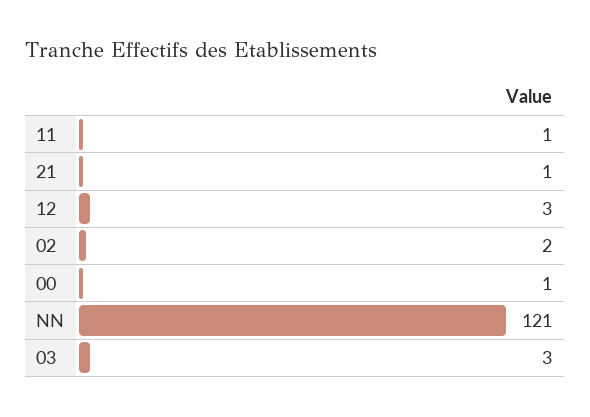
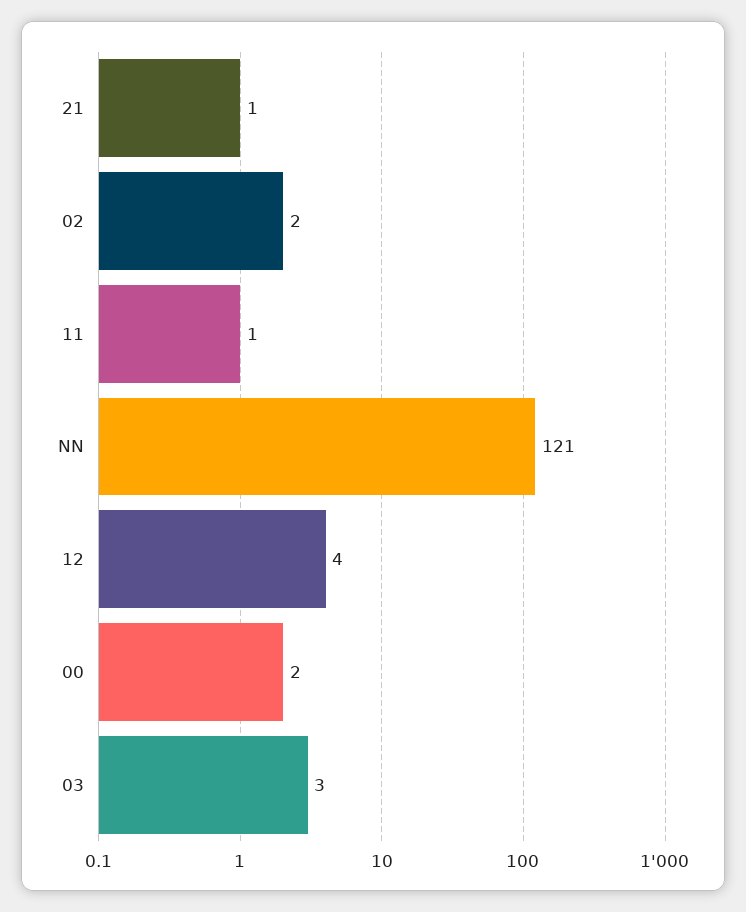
  {
    "11": 1,
    "21": 1,
-   "12": 3,
+   "12": 4,
    "02": 2,
-   "00": 1,
+   "00": 2,
    "NN": 121,
    "03": 3
  }

